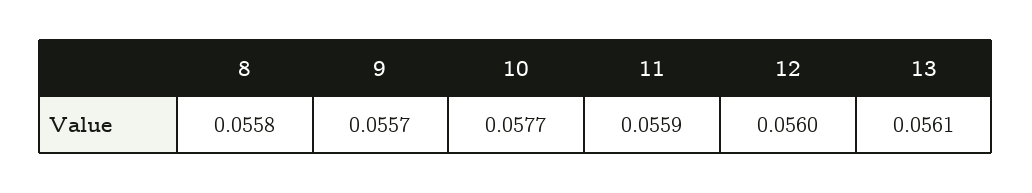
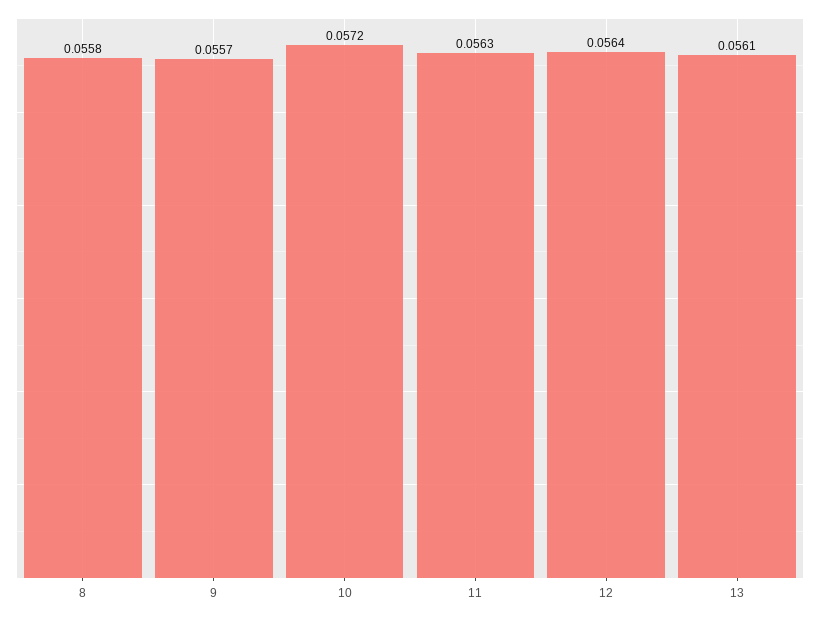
  {
    "8": 0.0558,
    "9": 0.0557,
-   "10": 0.0577,
+   "10": 0.0572,
-   "11": 0.0559,
+   "11": 0.0563,
-   "12": 0.056,
+   "12": 0.0564,
    "13": 0.0561
  }

